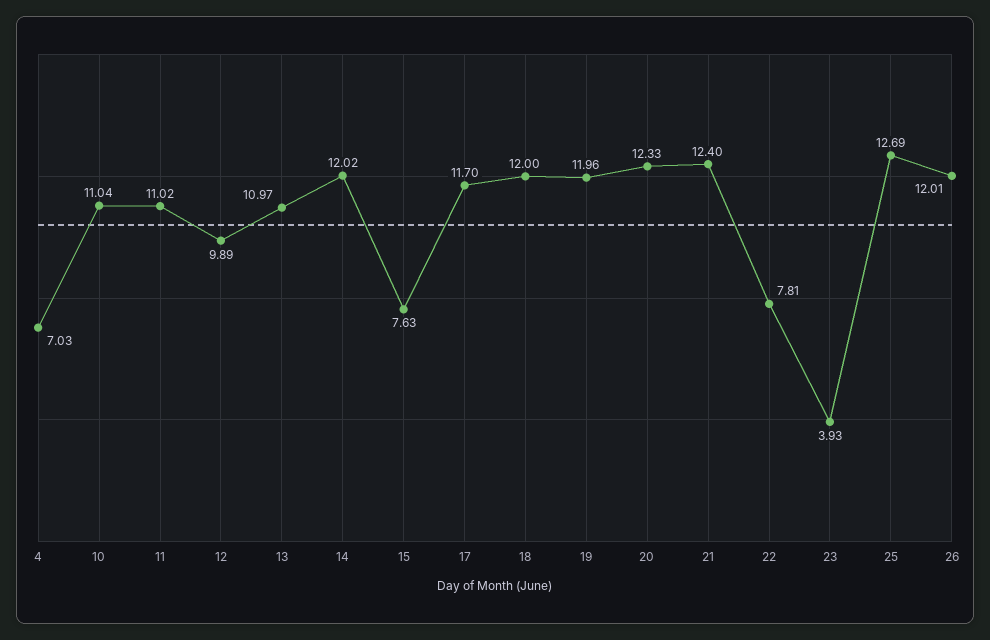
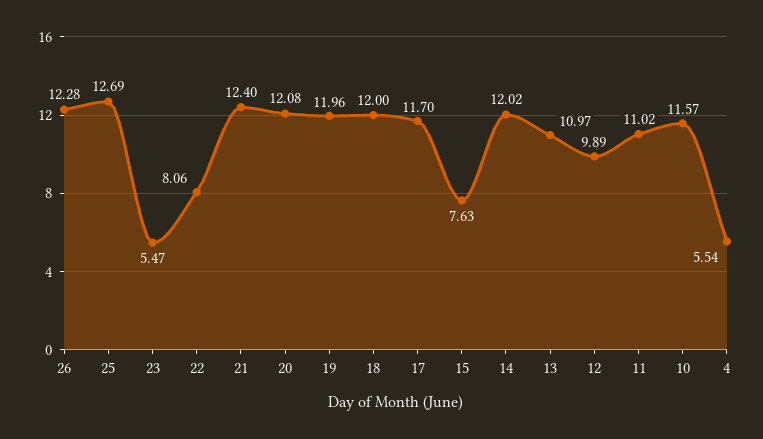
  {
-   "4": 7.03,
+   "4": 5.54,
-   "10": 11.04,
+   "10": 11.57,
    "11": 11.02,
    "12": 9.89,
    "13": 10.97,
    "14": 12.02,
    "15": 7.63,
    "17": 11.7,
    "18": 12,
    "19": 11.96,
-   "20": 12.33,
+   "20": 12.08,
    "21": 12.4,
-   "22": 7.81,
+   "22": 8.06,
-   "23": 3.93,
+   "23": 5.47,
    "25": 12.69,
-   "26": 12.01
+   "26": 12.28
  }

